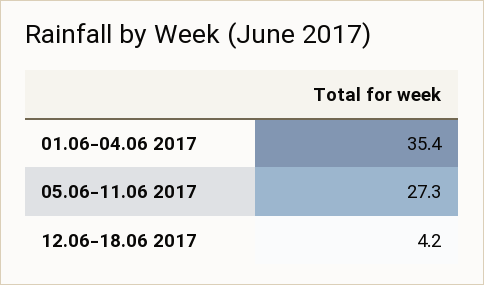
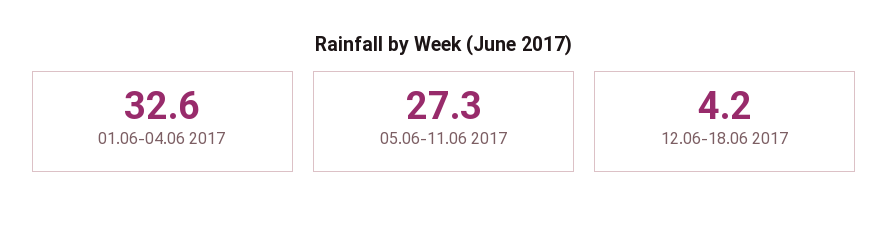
  {
-   "01.06-04.06 2017": 35.4,
+   "01.06-04.06 2017": 32.6,
    "05.06-11.06 2017": 27.3,
    "12.06-18.06 2017": 4.2
  }

